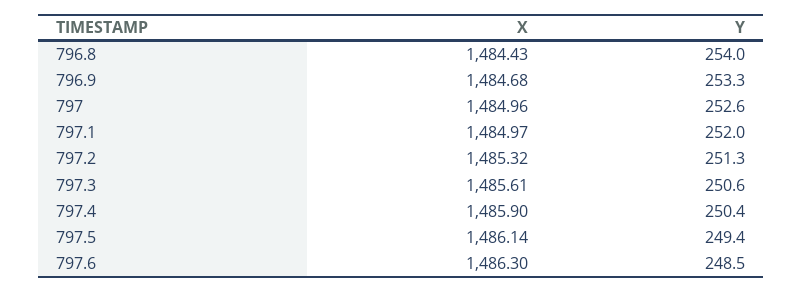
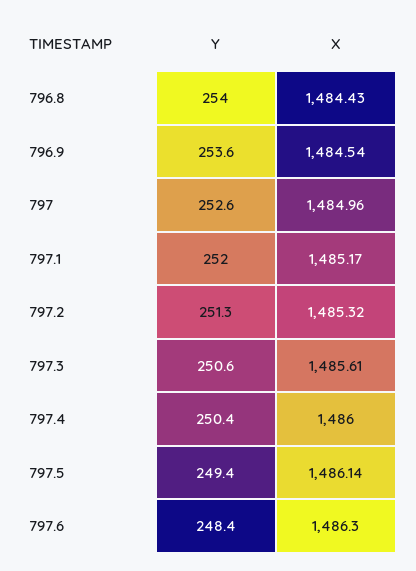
  {
    "X": {
      "796.8": 1484.43,
-     "796.9": 1484.68,
+     "796.9": 1484.54,
      "797": 1484.96,
-     "797.1": 1484.97,
+     "797.1": 1485.17,
      "797.2": 1485.32,
      "797.3": 1485.61,
-     "797.4": 1485.9,
+     "797.4": 1486,
      "797.5": 1486.14,
      "797.6": 1486.3
    },
    "Y": {
      "796.8": 254,
-     "796.9": 253.3,
+     "796.9": 253.6,
      "797": 252.6,
      "797.1": 252,
      "797.2": 251.3,
      "797.3": 250.6,
      "797.4": 250.4,
      "797.5": 249.4,
-     "797.6": 248.5
+     "797.6": 248.4
    }
  }

